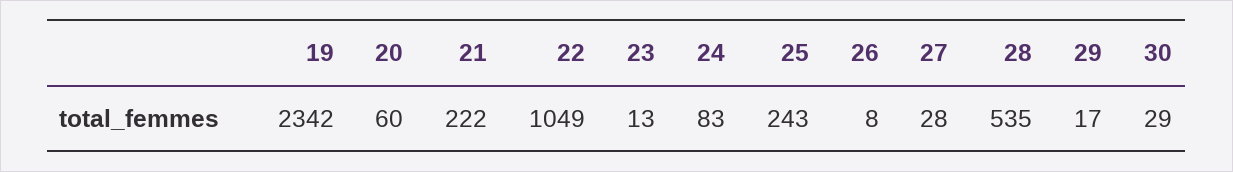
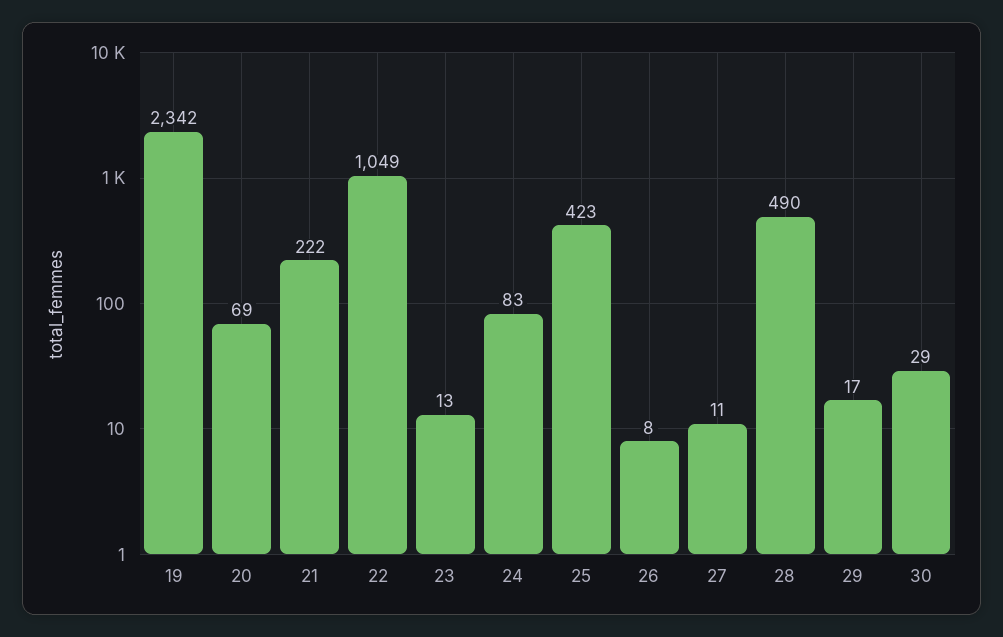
  {
    "19": 2342,
-   "20": 60,
+   "20": 69,
    "21": 222,
    "22": 1049,
    "23": 13,
    "24": 83,
-   "25": 243,
+   "25": 423,
    "26": 8,
-   "27": 28,
+   "27": 11,
-   "28": 535,
+   "28": 490,
    "29": 17,
    "30": 29
  }

